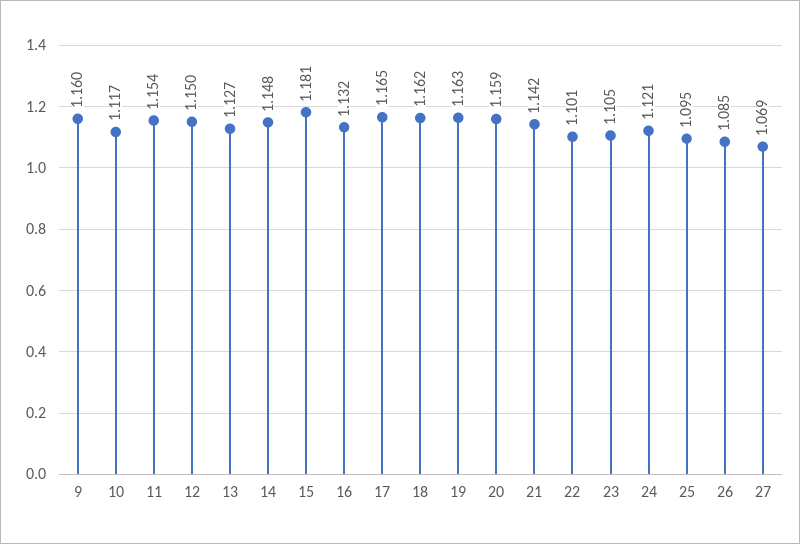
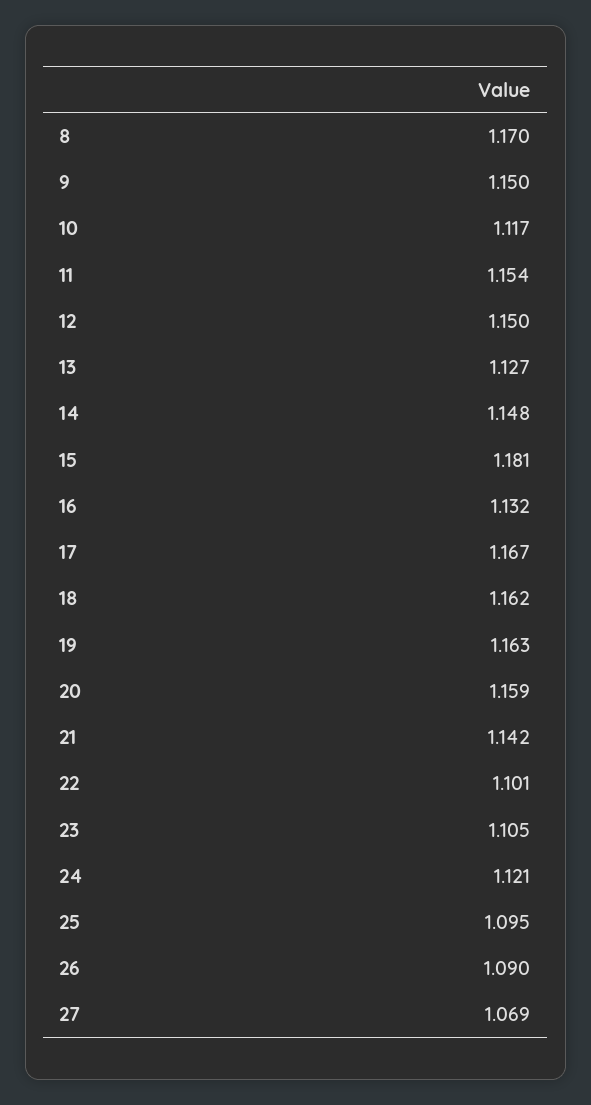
  {
-   "9": 1.16,
+   "9": 1.15,
    "10": 1.117,
    "11": 1.154,
    "12": 1.15,
    "13": 1.127,
    "14": 1.148,
    "15": 1.181,
    "16": 1.132,
-   "17": 1.165,
+   "17": 1.167,
    "18": 1.162,
    "19": 1.163,
    "20": 1.159,
    "21": 1.142,
    "22": 1.101,
    "23": 1.105,
    "24": 1.121,
    "25": 1.095,
-   "26": 1.085,
+   "26": 1.09,
-   "27": 1.069
+   "27": 1.069,
+   "8": 1.17
  }

